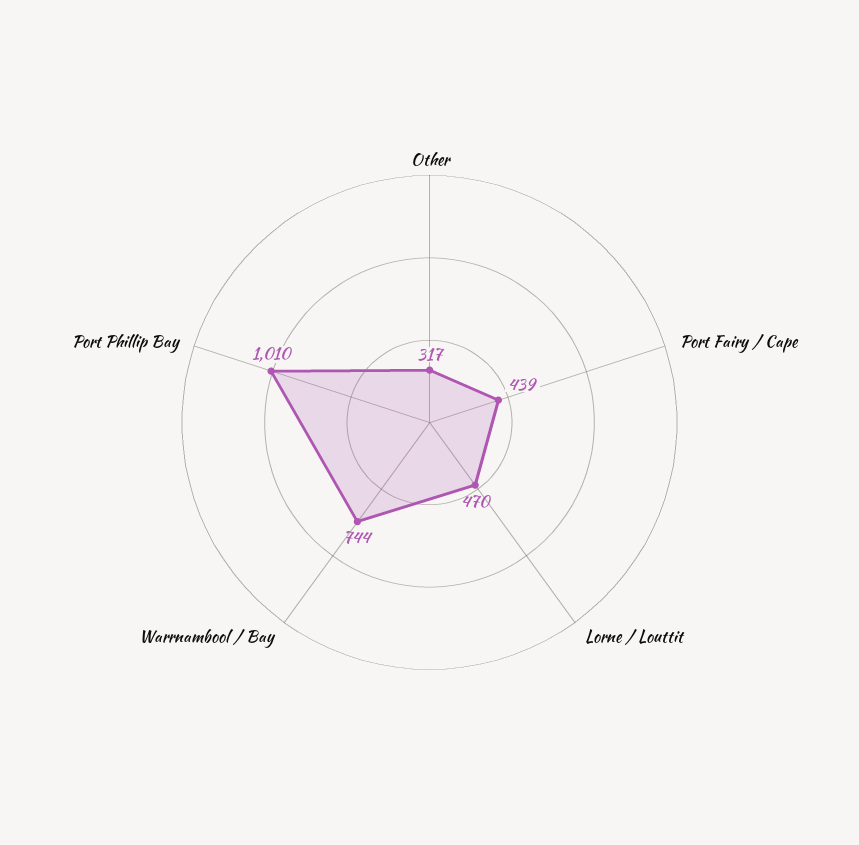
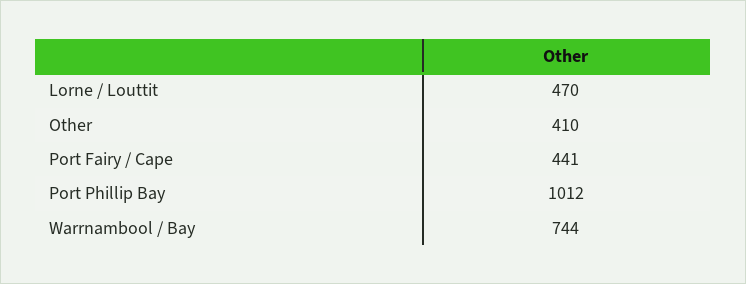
  {
-   "Other": 317,
+   "Other": 410,
-   "Port Fairy / Cape": 439,
+   "Port Fairy / Cape": 441,
    "Lorne / Louttit": 470,
    "Warrnambool / Bay": 744,
-   "Port Phillip Bay": 1010
+   "Port Phillip Bay": 1012
  }

